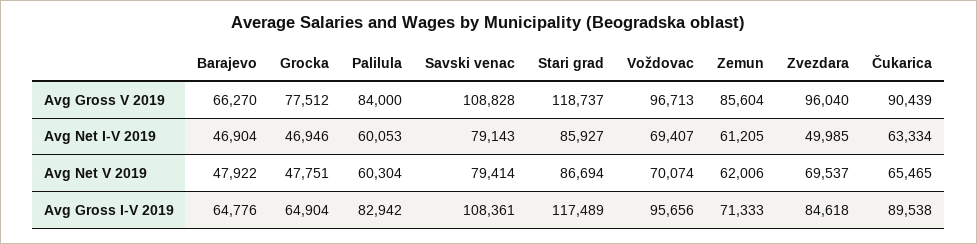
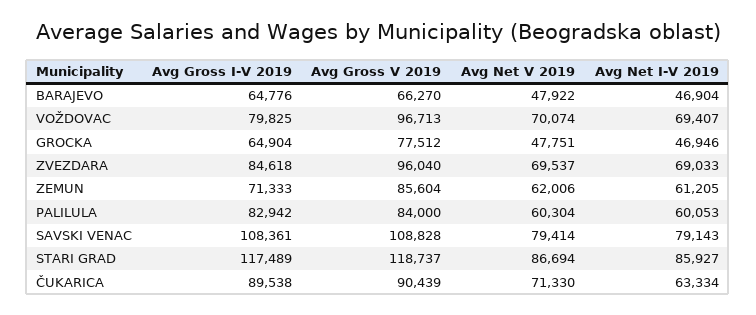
  {
    "Barajevo": {
      "Avg Gross V 2019": 66270,
      "Avg Net I-V 2019": 46904,
      "Avg Net V 2019": 47922,
      "Avg Gross I-V 2019": 64776
    },
    "Grocka": {
      "Avg Gross V 2019": 77512,
      "Avg Net I-V 2019": 46946,
      "Avg Net V 2019": 47751,
      "Avg Gross I-V 2019": 64904
    },
    "Palilula": {
      "Avg Gross V 2019": 84000,
      "Avg Net I-V 2019": 60053,
      "Avg Net V 2019": 60304,
      "Avg Gross I-V 2019": 82942
    },
    "Savski venac": {
      "Avg Gross V 2019": 108828,
      "Avg Net I-V 2019": 79143,
      "Avg Net V 2019": 79414,
      "Avg Gross I-V 2019": 108361
    },
    "Stari grad": {
      "Avg Gross V 2019": 118737,
      "Avg Net I-V 2019": 85927,
      "Avg Net V 2019": 86694,
      "Avg Gross I-V 2019": 117489
    },
    "Voždovac": {
      "Avg Gross V 2019": 96713,
      "Avg Net I-V 2019": 69407,
      "Avg Net V 2019": 70074,
-     "Avg Gross I-V 2019": 95656
+     "Avg Gross I-V 2019": 79825
    },
    "Zemun": {
      "Avg Gross V 2019": 85604,
      "Avg Net I-V 2019": 61205,
      "Avg Net V 2019": 62006,
      "Avg Gross I-V 2019": 71333
    },
    "Zvezdara": {
      "Avg Gross V 2019": 96040,
-     "Avg Net I-V 2019": 49985,
+     "Avg Net I-V 2019": 69033,
      "Avg Net V 2019": 69537,
      "Avg Gross I-V 2019": 84618
    },
    "Čukarica": {
      "Avg Gross V 2019": 90439,
      "Avg Net I-V 2019": 63334,
-     "Avg Net V 2019": 65465,
+     "Avg Net V 2019": 71330,
      "Avg Gross I-V 2019": 89538
    }
  }

